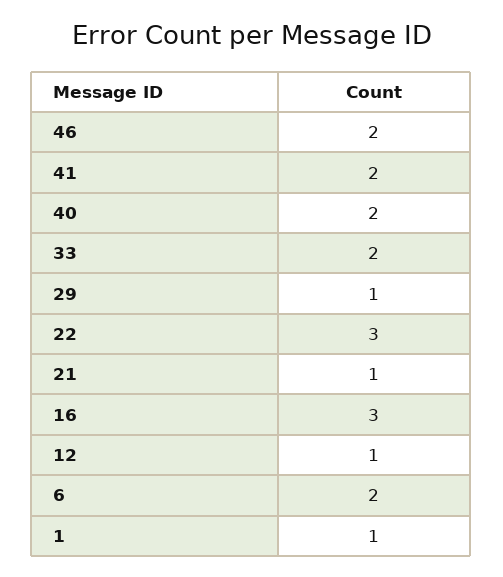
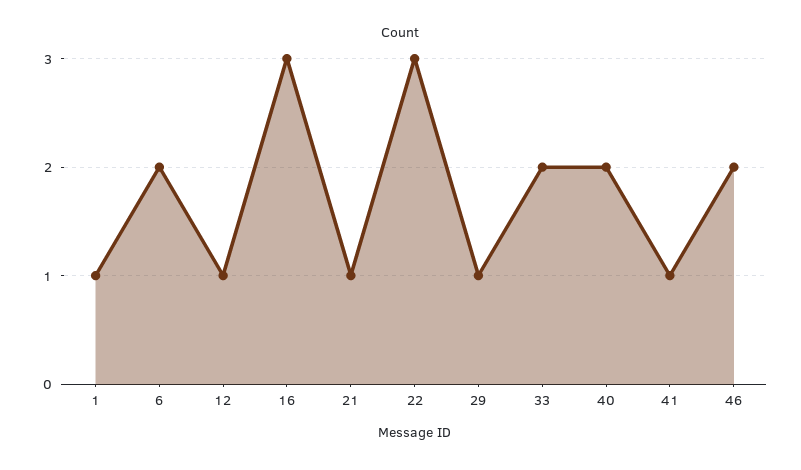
  {
    "46": 2,
-   "41": 2,
+   "41": 1,
    "40": 2,
    "33": 2,
    "29": 1,
    "22": 3,
    "21": 1,
    "16": 3,
    "12": 1,
    "6": 2,
    "1": 1
  }

